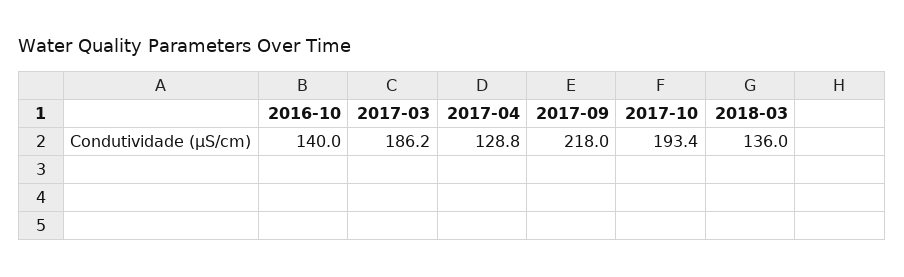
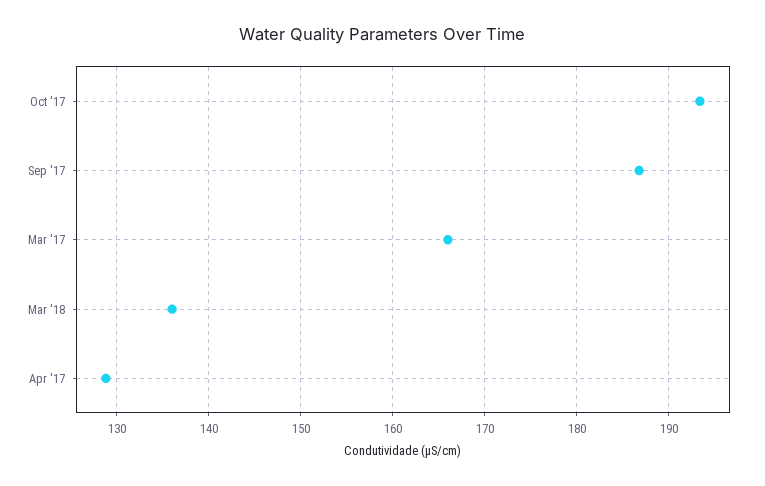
  {
-   "2016-10": 140,
-   "2017-03": 186.2,
+   "2017-03": 166,
    "2017-04": 128.8,
-   "2017-09": 218,
+   "2017-09": 187,
    "2017-10": 193.4,
    "2018-03": 136
  }

